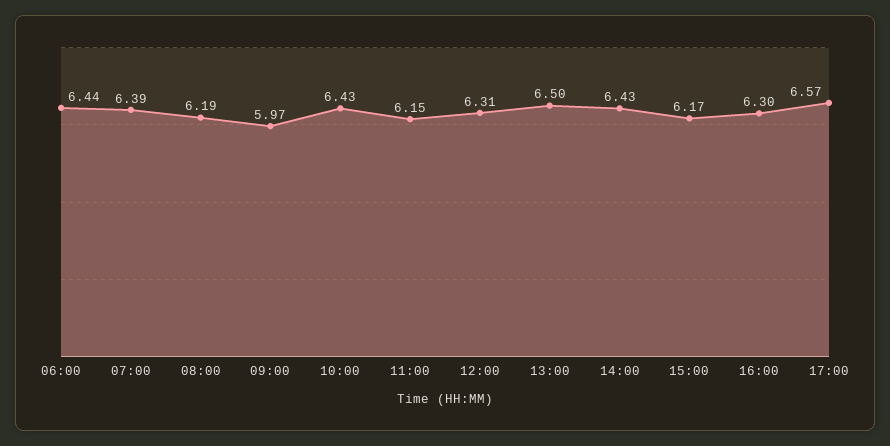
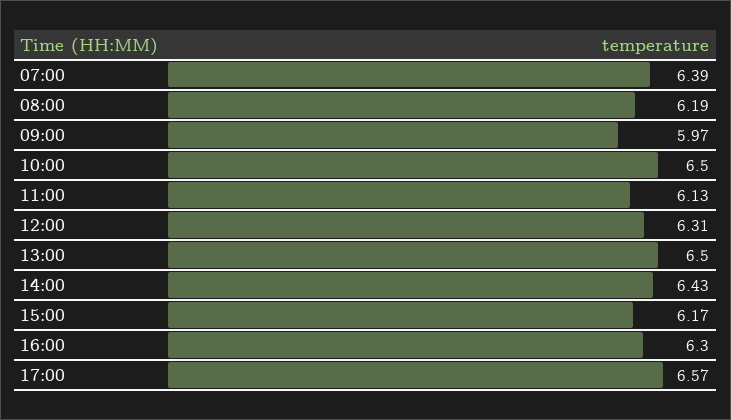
  {
-   "06:00": 6.44,
    "07:00": 6.39,
    "08:00": 6.19,
    "09:00": 5.97,
-   "10:00": 6.43,
+   "10:00": 6.5,
-   "11:00": 6.15,
+   "11:00": 6.13,
    "12:00": 6.31,
    "13:00": 6.5,
    "14:00": 6.43,
    "15:00": 6.17,
    "16:00": 6.3,
    "17:00": 6.57
  }

